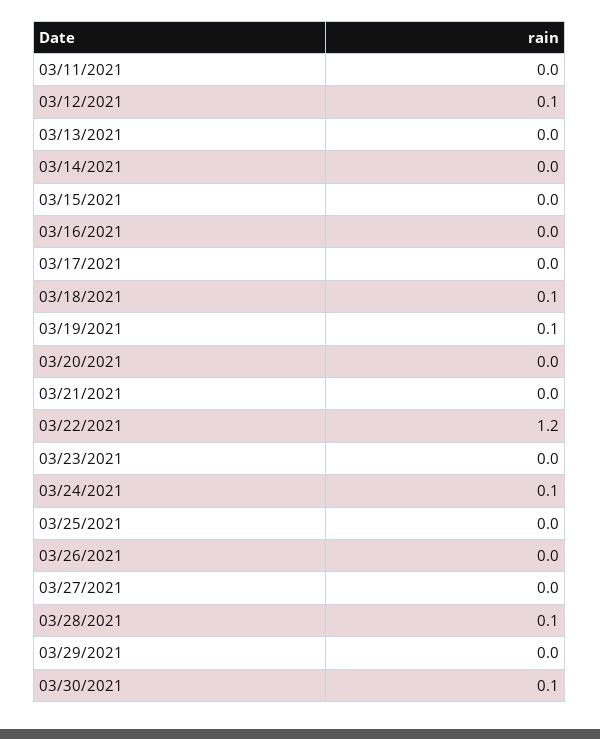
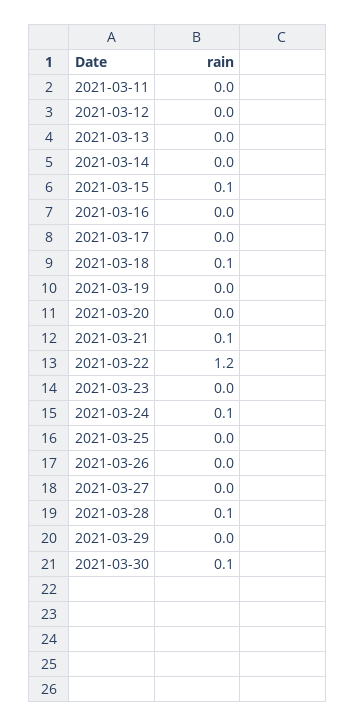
  {
    "03/11/2021": 0,
-   "03/12/2021": 0.1,
+   "03/12/2021": 0,
    "03/13/2021": 0,
    "03/14/2021": 0,
-   "03/15/2021": 0,
+   "03/15/2021": 0.1,
    "03/16/2021": 0,
    "03/17/2021": 0,
    "03/18/2021": 0.1,
-   "03/19/2021": 0.1,
+   "03/19/2021": 0,
    "03/20/2021": 0,
-   "03/21/2021": 0,
+   "03/21/2021": 0.1,
    "03/22/2021": 1.2,
    "03/23/2021": 0,
    "03/24/2021": 0.1,
    "03/25/2021": 0,
    "03/26/2021": 0,
    "03/27/2021": 0,
    "03/28/2021": 0.1,
    "03/29/2021": 0,
    "03/30/2021": 0.1
  }

